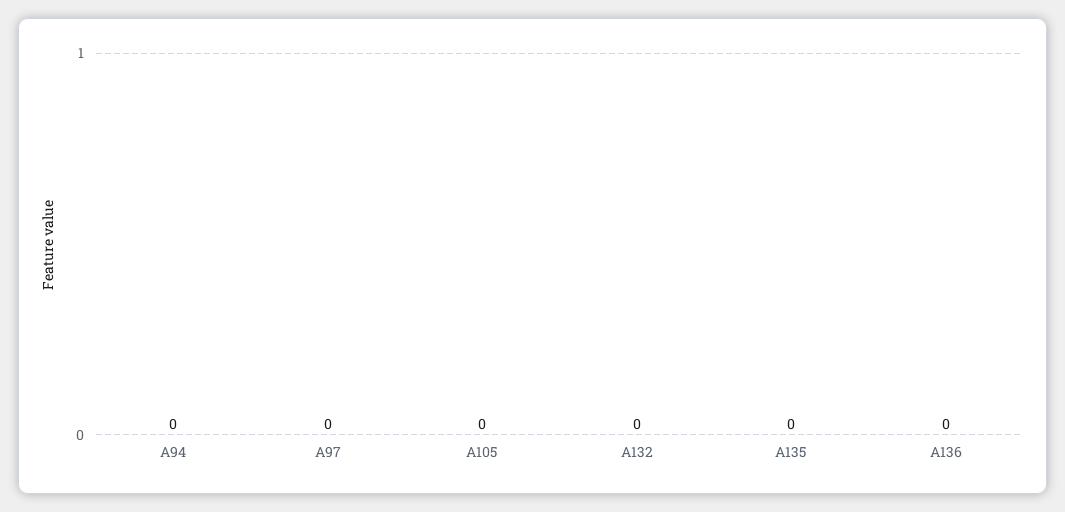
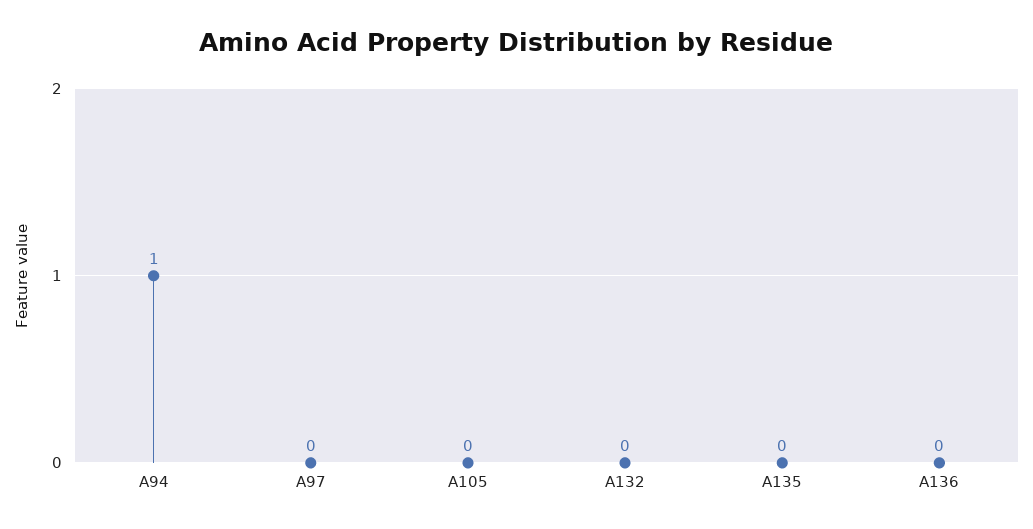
  {
-   "A94": 0,
+   "A94": 1,
    "A97": 0,
    "A105": 0,
    "A132": 0,
    "A135": 0,
    "A136": 0
  }

